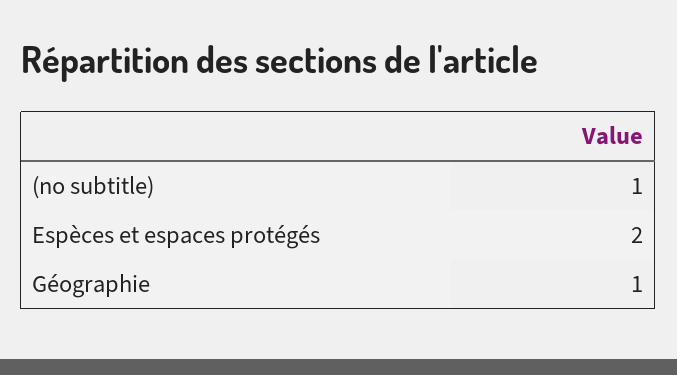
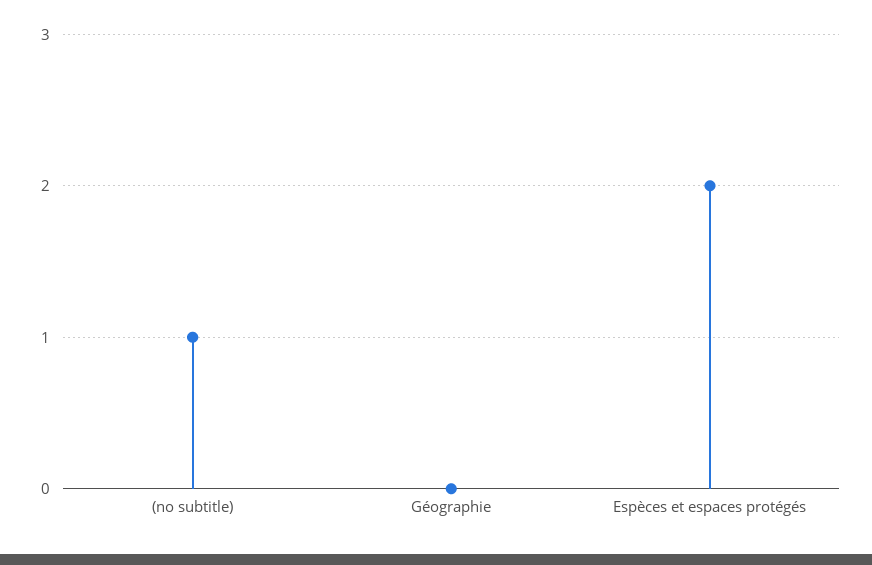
  {
    "(no subtitle)": 1,
    "Espèces et espaces protégés": 2,
-   "Géographie": 1
+   "Géographie": 0
  }

